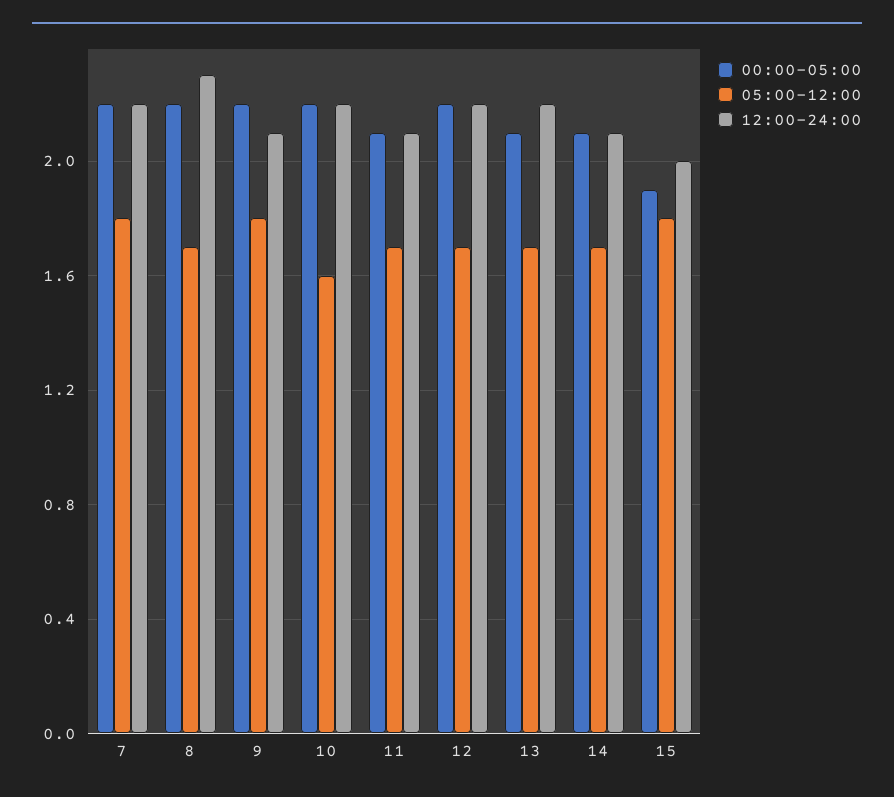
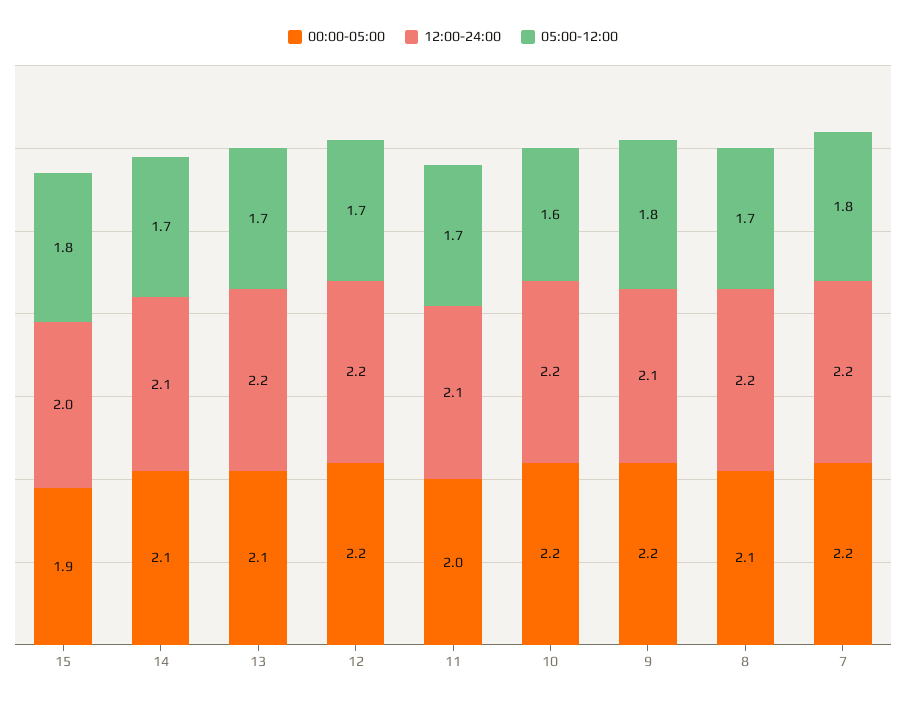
  {
    "00:00-05:00": {
      "7": 2.2,
-     "8": 2.2,
+     "8": 2.1,
      "9": 2.2,
      "10": 2.2,
-     "11": 2.1,
+     "11": 2,
      "12": 2.2,
      "13": 2.1,
      "14": 2.1,
      "15": 1.9
    },
    "05:00-12:00": {
      "7": 1.8,
      "8": 1.7,
      "9": 1.8,
      "10": 1.6,
      "11": 1.7,
      "12": 1.7,
      "13": 1.7,
      "14": 1.7,
      "15": 1.8
    },
    "12:00-24:00": {
      "7": 2.2,
-     "8": 2.3,
+     "8": 2.2,
      "9": 2.1,
      "10": 2.2,
      "11": 2.1,
      "12": 2.2,
      "13": 2.2,
      "14": 2.1,
      "15": 2
    }
  }

